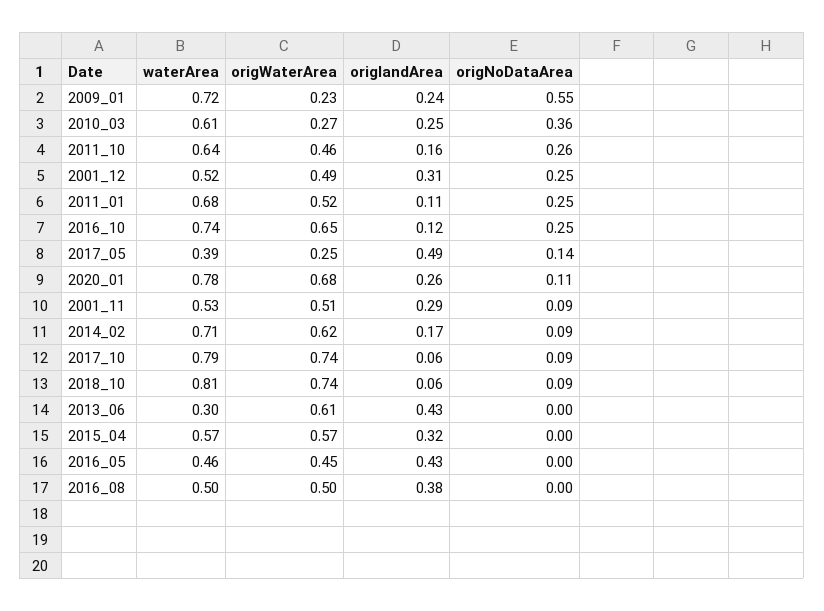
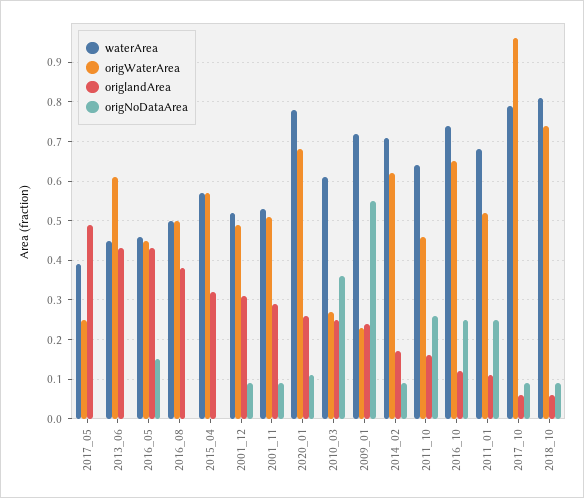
  {
    "waterArea": {
      "2009_01": 0.72,
      "2010_03": 0.61,
      "2011_10": 0.64,
      "2001_12": 0.52,
      "2011_01": 0.68,
      "2016_10": 0.74,
      "2017_05": 0.39,
      "2020_01": 0.78,
      "2001_11": 0.53,
      "2014_02": 0.71,
      "2017_10": 0.79,
      "2018_10": 0.81,
-     "2013_06": 0.3,
+     "2013_06": 0.45,
      "2015_04": 0.57,
      "2016_05": 0.46,
      "2016_08": 0.5
    },
    "origWaterArea": {
      "2009_01": 0.23,
      "2010_03": 0.27,
      "2011_10": 0.46,
      "2001_12": 0.49,
      "2011_01": 0.52,
      "2016_10": 0.65,
      "2017_05": 0.25,
      "2020_01": 0.68,
      "2001_11": 0.51,
      "2014_02": 0.62,
-     "2017_10": 0.74,
+     "2017_10": 0.95,
      "2018_10": 0.74,
      "2013_06": 0.61,
      "2015_04": 0.57,
      "2016_05": 0.45,
      "2016_08": 0.5
    },
    "origlandArea": {
      "2009_01": 0.24,
      "2010_03": 0.25,
      "2011_10": 0.16,
      "2001_12": 0.31,
      "2011_01": 0.11,
      "2016_10": 0.12,
      "2017_05": 0.49,
      "2020_01": 0.26,
      "2001_11": 0.29,
      "2014_02": 0.17,
      "2017_10": 0.06,
      "2018_10": 0.06,
      "2013_06": 0.43,
      "2015_04": 0.32,
      "2016_05": 0.43,
      "2016_08": 0.38
    },
    "origNoDataArea": {
      "2009_01": 0.55,
      "2010_03": 0.36,
      "2011_10": 0.26,
-     "2001_12": 0.25,
+     "2001_12": 0.1,
      "2011_01": 0.25,
      "2016_10": 0.25,
-     "2017_05": 0.14,
+     "2017_05": 0,
      "2020_01": 0.11,
      "2001_11": 0.09,
      "2014_02": 0.09,
      "2017_10": 0.09,
      "2018_10": 0.09,
      "2013_06": 0,
      "2015_04": 0,
-     "2016_05": 0,
+     "2016_05": 0.15,
      "2016_08": 0
    }
  }

